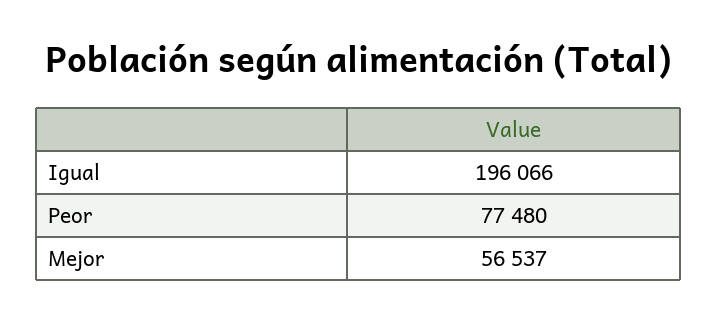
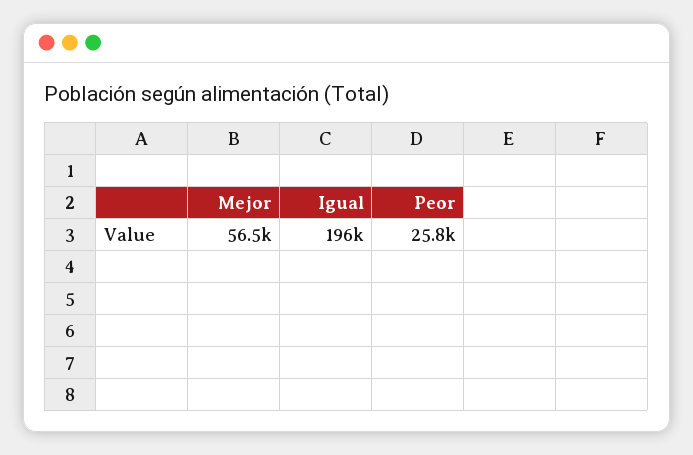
  {
    "Igual": 196066,
-   "Peor": 77480,
+   "Peor": 25800,
    "Mejor": 56537
  }

